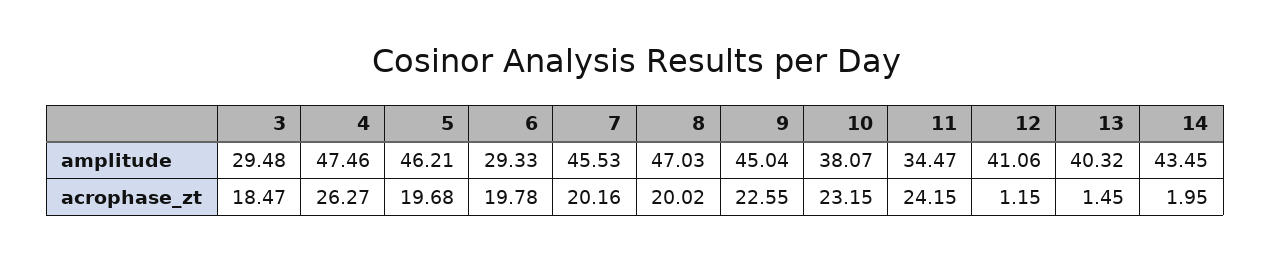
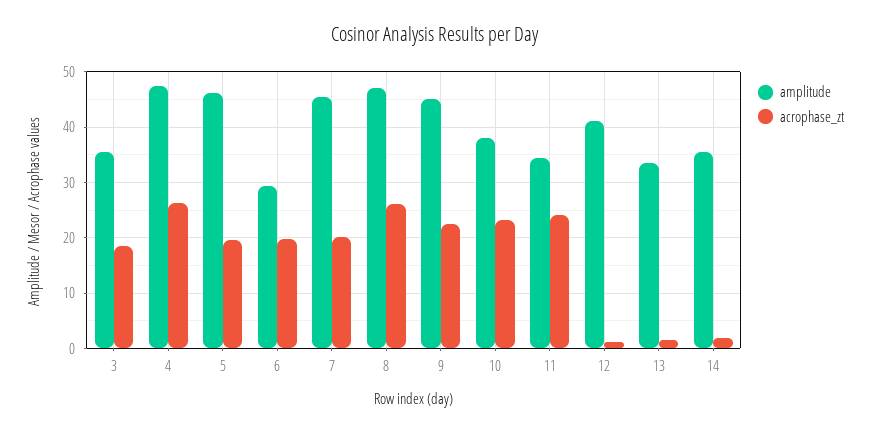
  {
    "amplitude": {
-     "3": 29.48,
+     "3": 36,
      "4": 47.46,
      "5": 46.21,
      "6": 29.33,
      "7": 45.53,
      "8": 47.03,
      "9": 45.04,
      "10": 38.07,
      "11": 34.47,
      "12": 41.06,
-     "13": 40.32,
+     "13": 34,
-     "14": 43.45
+     "14": 36
    },
    "acrophase_zt": {
      "3": 18.47,
      "4": 26.27,
      "5": 19.68,
      "6": 19.78,
      "7": 20.16,
-     "8": 20.02,
+     "8": 26,
      "9": 22.55,
      "10": 23.15,
      "11": 24.15,
      "12": 1.15,
      "13": 1.45,
      "14": 1.95
    }
  }

